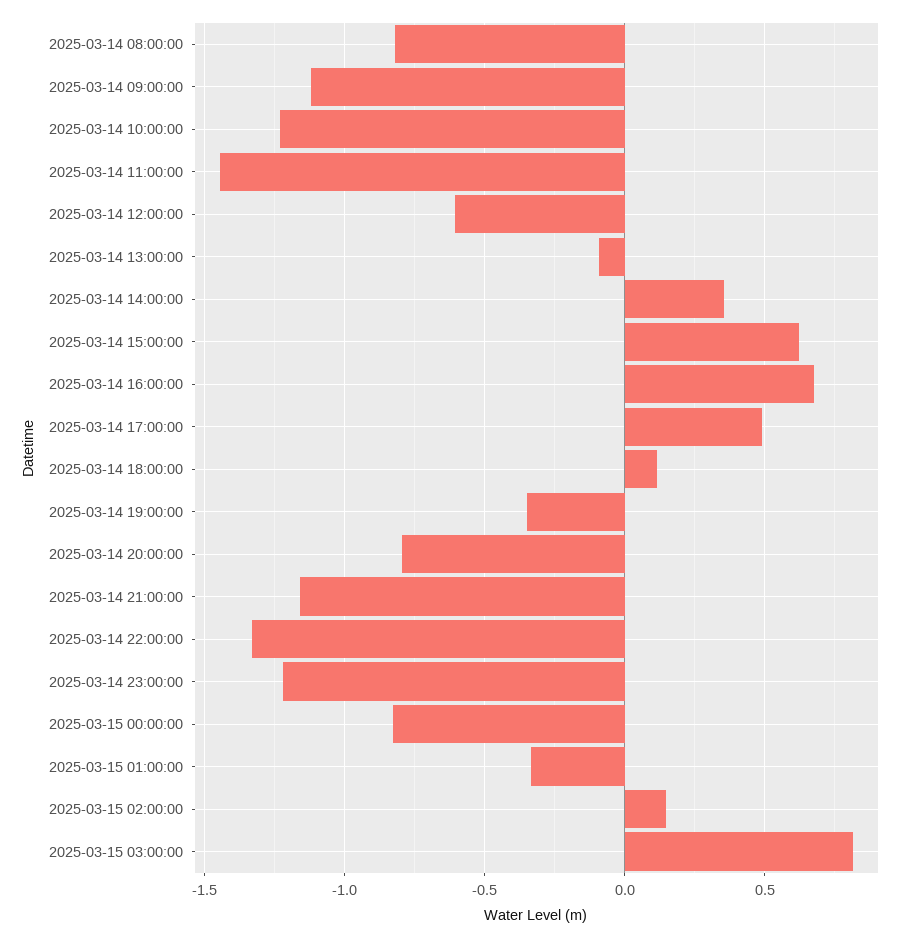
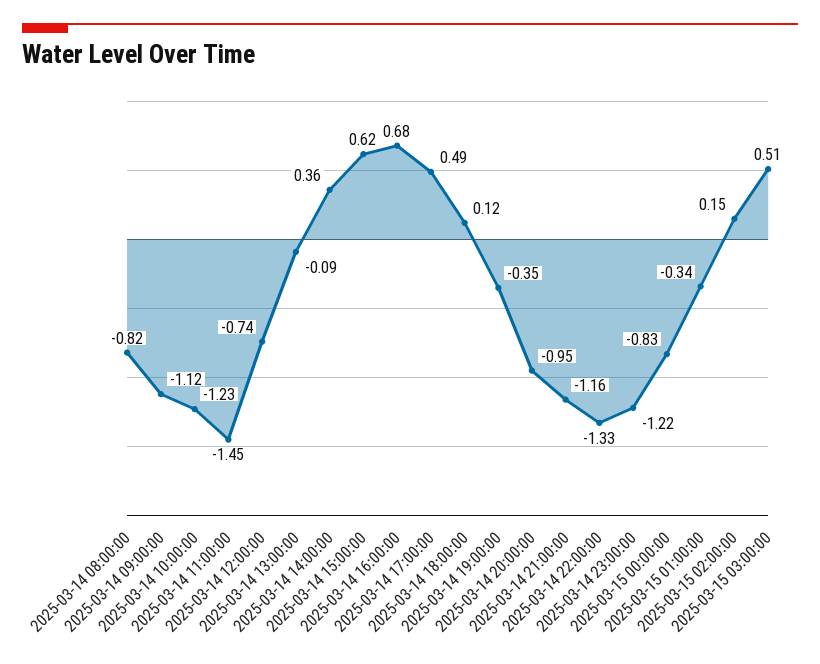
  {
    "2025-03-14 08:00:00": -0.82,
    "2025-03-14 09:00:00": -1.12,
    "2025-03-14 10:00:00": -1.23,
    "2025-03-14 11:00:00": -1.45,
-   "2025-03-14 12:00:00": -0.6,
+   "2025-03-14 12:00:00": -0.74,
    "2025-03-14 13:00:00": -0.09,
    "2025-03-14 14:00:00": 0.36,
    "2025-03-14 15:00:00": 0.62,
    "2025-03-14 16:00:00": 0.68,
    "2025-03-14 17:00:00": 0.49,
    "2025-03-14 18:00:00": 0.12,
    "2025-03-14 19:00:00": -0.35,
-   "2025-03-14 20:00:00": -0.8,
+   "2025-03-14 20:00:00": -0.95,
    "2025-03-14 21:00:00": -1.16,
    "2025-03-14 22:00:00": -1.33,
    "2025-03-14 23:00:00": -1.22,
    "2025-03-15 00:00:00": -0.83,
    "2025-03-15 01:00:00": -0.34,
    "2025-03-15 02:00:00": 0.15,
-   "2025-03-15 03:00:00": 0.8
+   "2025-03-15 03:00:00": 0.51
  }

